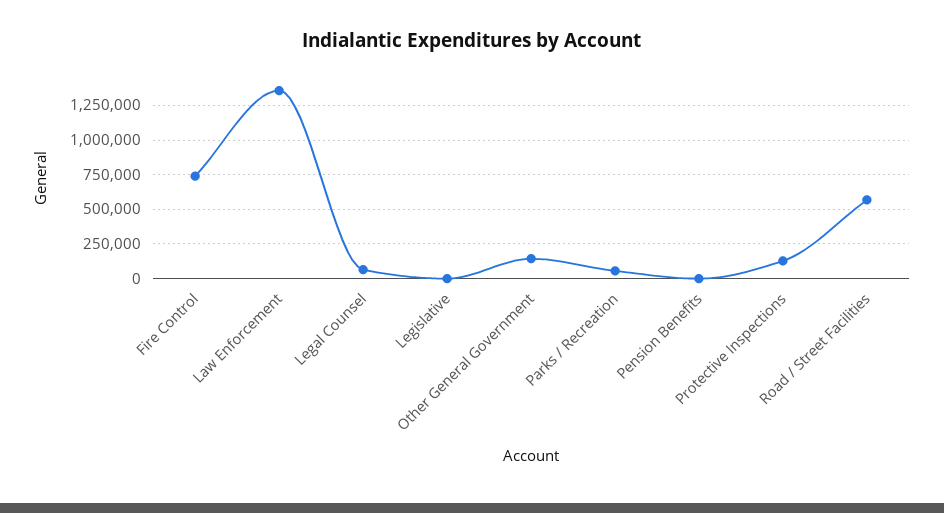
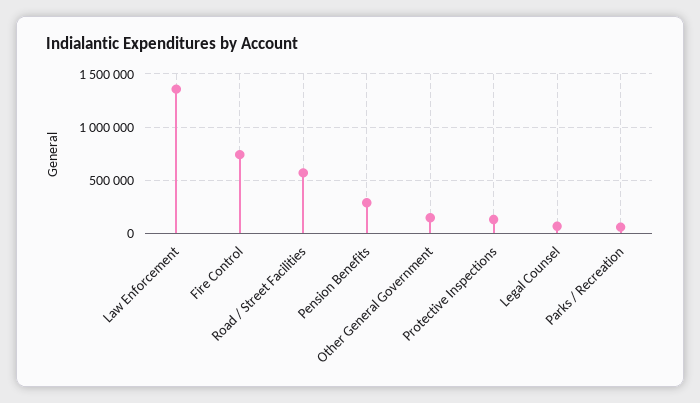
  {
    "Fire Control": 750000,
    "Law Enforcement": 1350000,
    "Legal Counsel": 50000,
-   "Legislative": 0,
    "Other General Government": 150000,
    "Parks / Recreation": 50000,
-   "Pension Benefits": 0,
+   "Pension Benefits": 300000,
    "Protective Inspections": 150000,
    "Road / Street Facilities": 550000
  }

